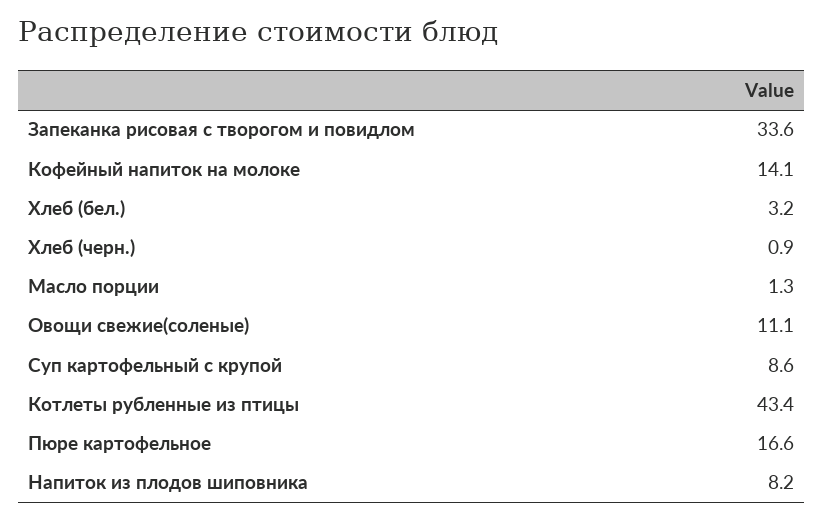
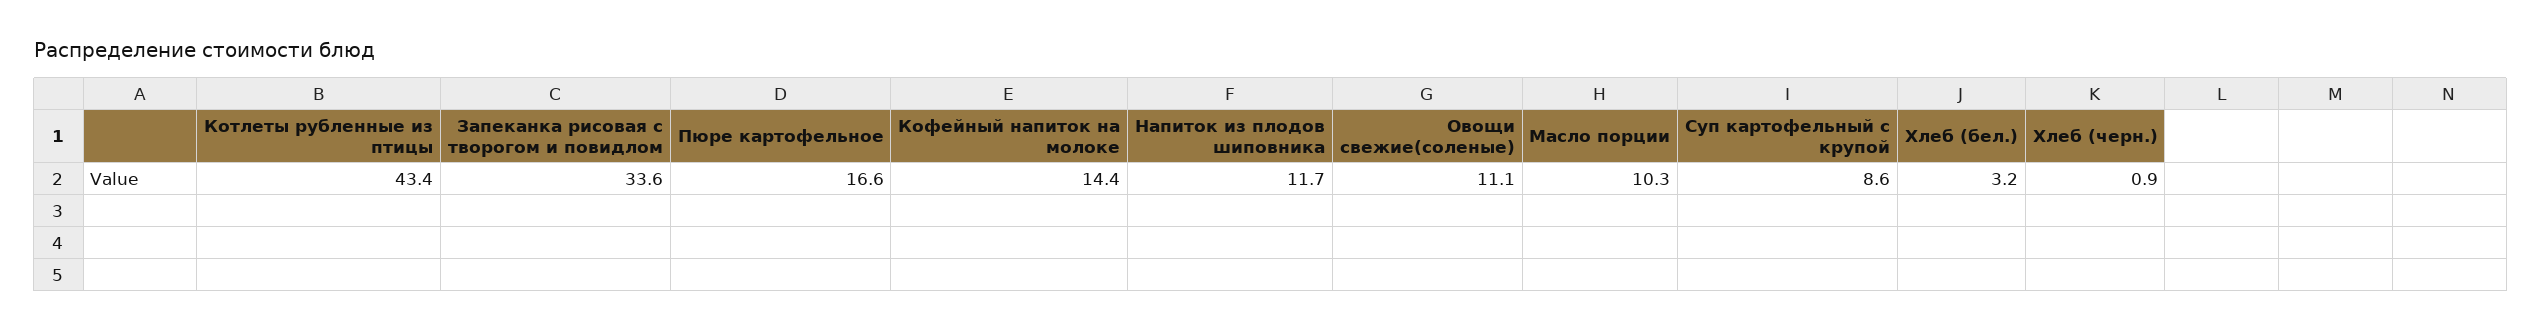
  {
    "Запеканка рисовая с творогом и повидлом": 33.6,
-   "Кофейный напиток на молоке": 14.1,
+   "Кофейный напиток на молоке": 14.4,
    "Хлеб (бел.)": 3.2,
    "Хлеб (черн.)": 0.9,
-   "Масло порции": 1.3,
+   "Масло порции": 10.3,
    "Овощи свежие(соленые)": 11.1,
    "Суп картофельный с крупой": 8.6,
    "Котлеты рубленные из птицы": 43.4,
    "Пюре картофельное": 16.6,
-   "Напиток из плодов шиповника": 8.2
+   "Напиток из плодов шиповника": 11.7
  }

